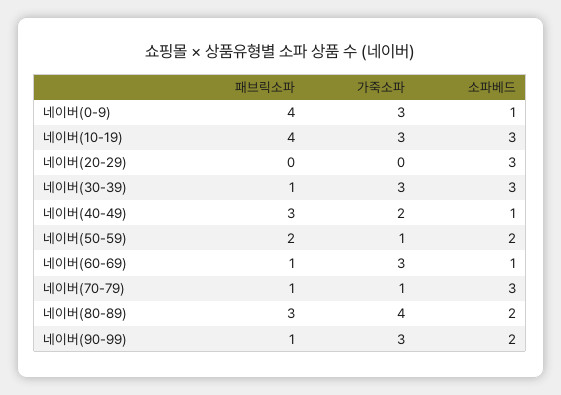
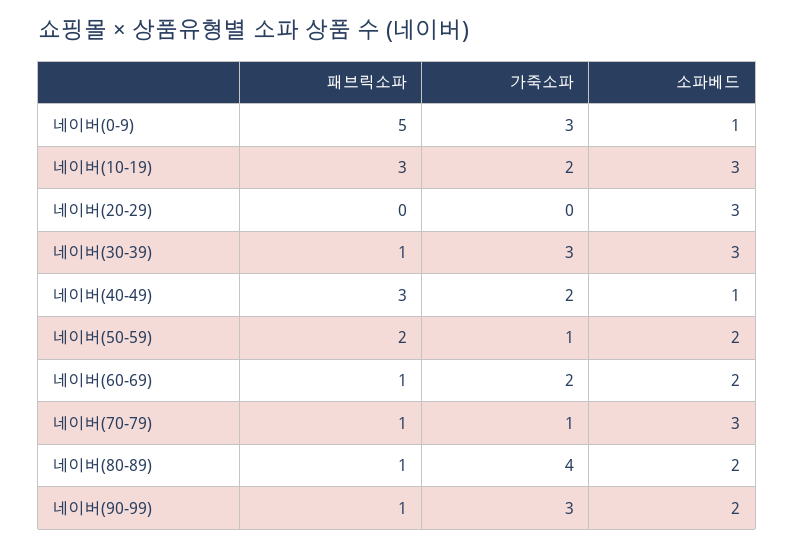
  {
    "패브릭소파": {
-     "네이버(0-9)": 4,
+     "네이버(0-9)": 5,
-     "네이버(10-19)": 4,
+     "네이버(10-19)": 3,
      "네이버(20-29)": 0,
      "네이버(30-39)": 1,
      "네이버(40-49)": 3,
      "네이버(50-59)": 2,
      "네이버(60-69)": 1,
      "네이버(70-79)": 1,
-     "네이버(80-89)": 3,
+     "네이버(80-89)": 1,
      "네이버(90-99)": 1
    },
    "가죽소파": {
      "네이버(0-9)": 3,
-     "네이버(10-19)": 3,
+     "네이버(10-19)": 2,
      "네이버(20-29)": 0,
      "네이버(30-39)": 3,
      "네이버(40-49)": 2,
      "네이버(50-59)": 1,
-     "네이버(60-69)": 3,
+     "네이버(60-69)": 2,
      "네이버(70-79)": 1,
      "네이버(80-89)": 4,
      "네이버(90-99)": 3
    },
    "소파베드": {
      "네이버(0-9)": 1,
      "네이버(10-19)": 3,
      "네이버(20-29)": 3,
      "네이버(30-39)": 3,
      "네이버(40-49)": 1,
      "네이버(50-59)": 2,
-     "네이버(60-69)": 1,
+     "네이버(60-69)": 2,
      "네이버(70-79)": 3,
      "네이버(80-89)": 2,
      "네이버(90-99)": 2
    }
  }

